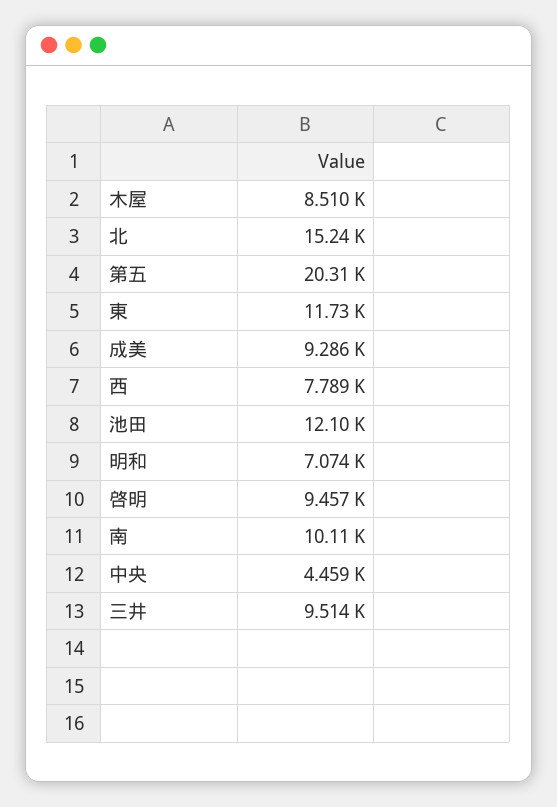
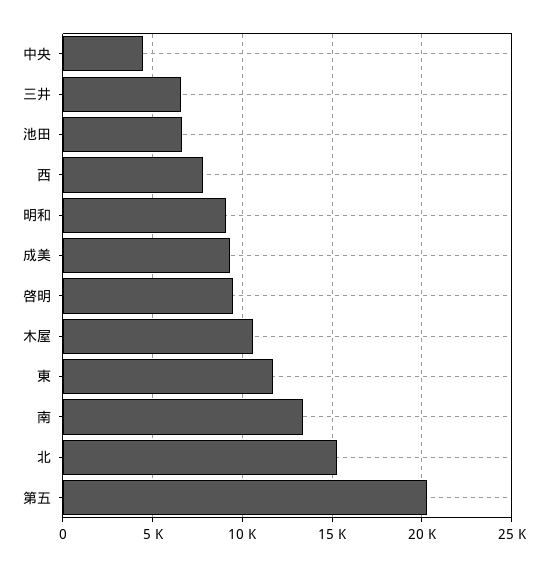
  {
-   "木屋": 8510,
+   "木屋": 10500,
    "北": 15240,
    "第五": 20310,
    "東": 11730,
    "成美": 9286,
    "西": 7789,
-   "池田": 12100,
+   "池田": 6500,
-   "明和": 7074,
+   "明和": 9000,
    "啓明": 9457,
-   "南": 10110,
+   "南": 13500,
    "中央": 4459,
-   "三井": 9514
+   "三井": 6500
  }

